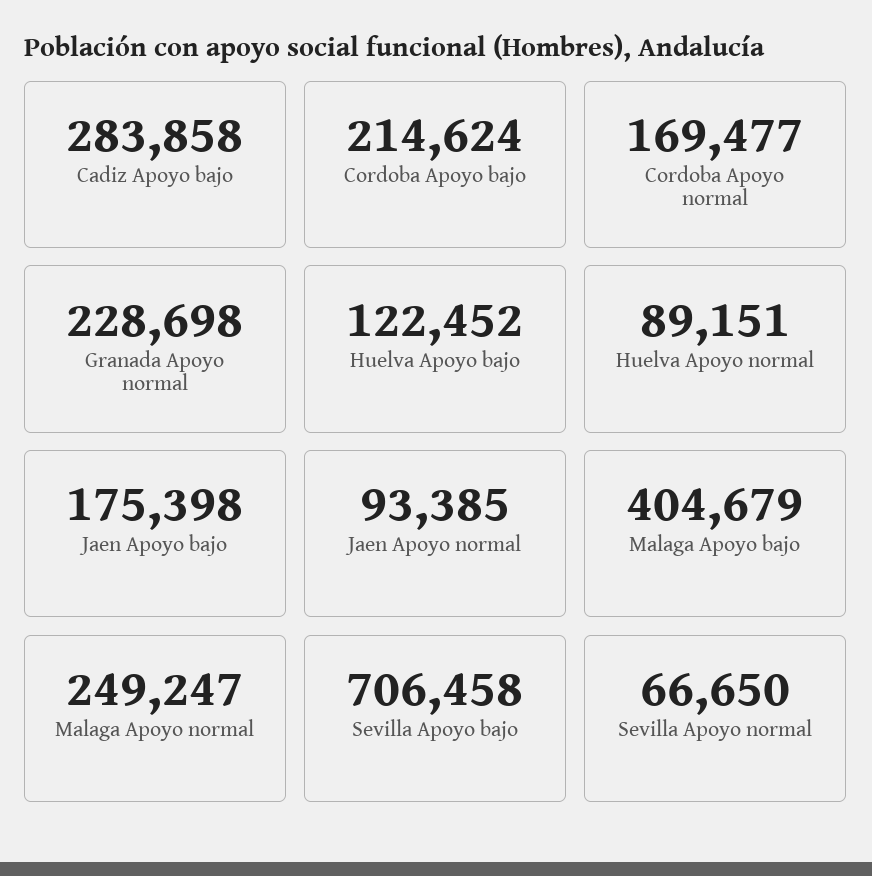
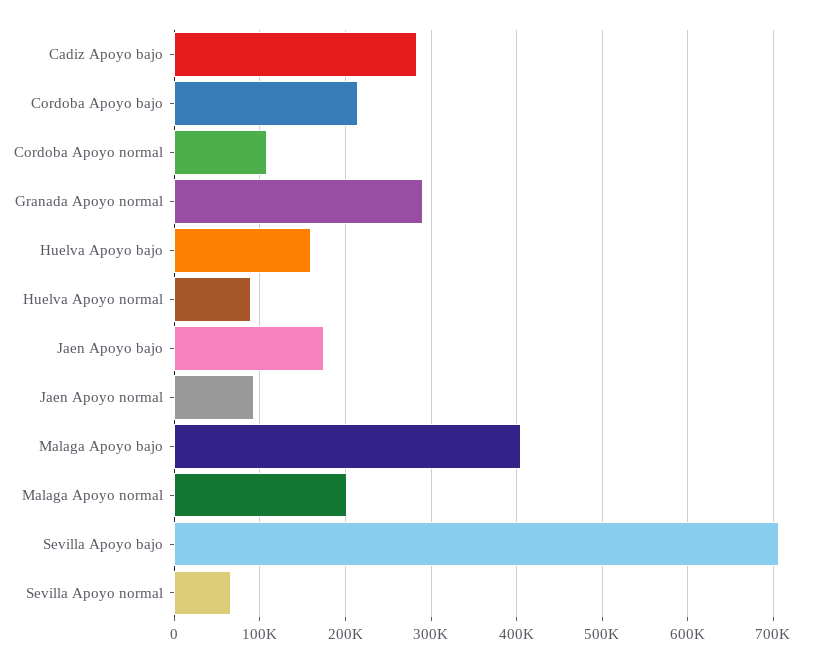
  {
    "Cadiz Apoyo bajo": 283858,
    "Cordoba Apoyo bajo": 214624,
-   "Cordoba Apoyo normal": 169477,
+   "Cordoba Apoyo normal": 110000,
-   "Granada Apoyo normal": 228698,
+   "Granada Apoyo normal": 290000,
-   "Huelva Apoyo bajo": 122452,
+   "Huelva Apoyo bajo": 160000,
    "Huelva Apoyo normal": 89151,
    "Jaen Apoyo bajo": 175398,
    "Jaen Apoyo normal": 93385,
    "Malaga Apoyo bajo": 404679,
-   "Malaga Apoyo normal": 249247,
+   "Malaga Apoyo normal": 200000,
    "Sevilla Apoyo bajo": 706458,
    "Sevilla Apoyo normal": 66650
  }

